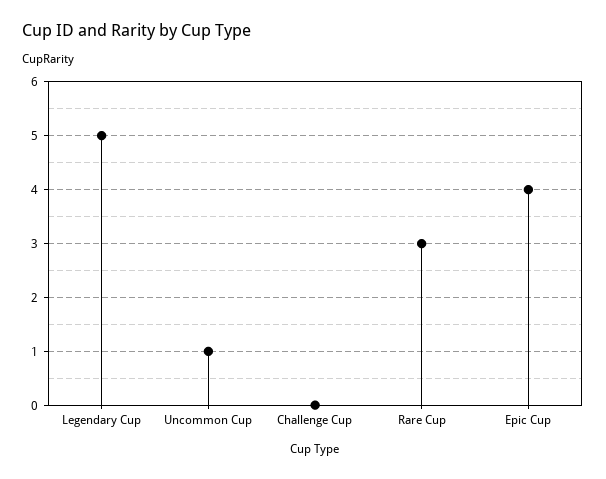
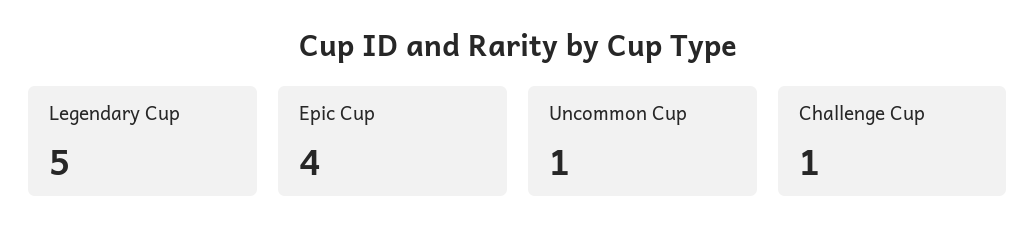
  {
    "Legendary Cup": 5,
    "Uncommon Cup": 1,
-   "Challenge Cup": 0,
+   "Challenge Cup": 1,
-   "Rare Cup": 3,
    "Epic Cup": 4
  }

